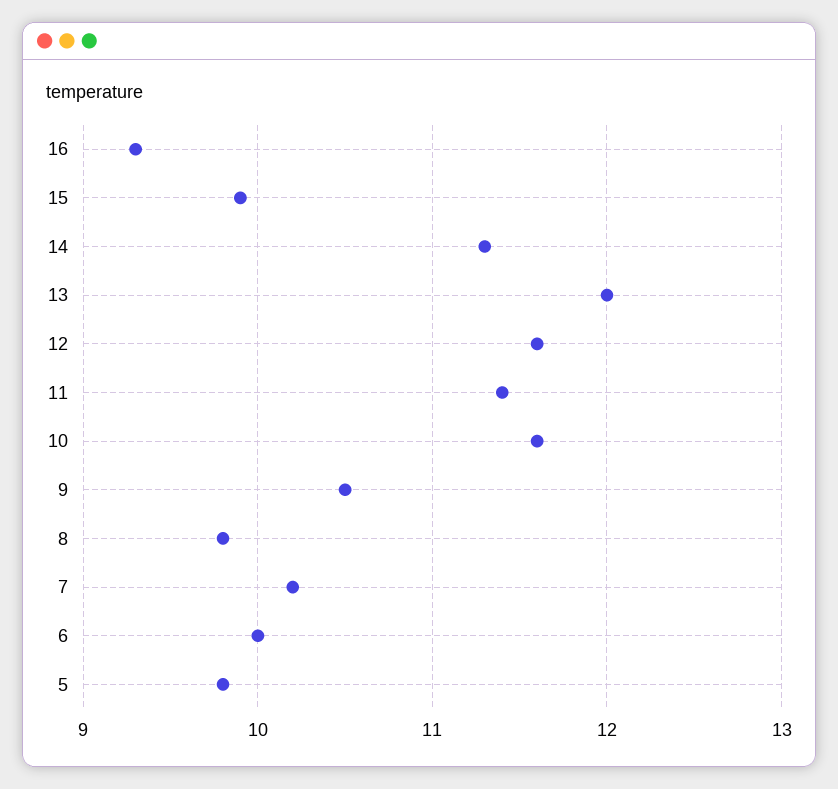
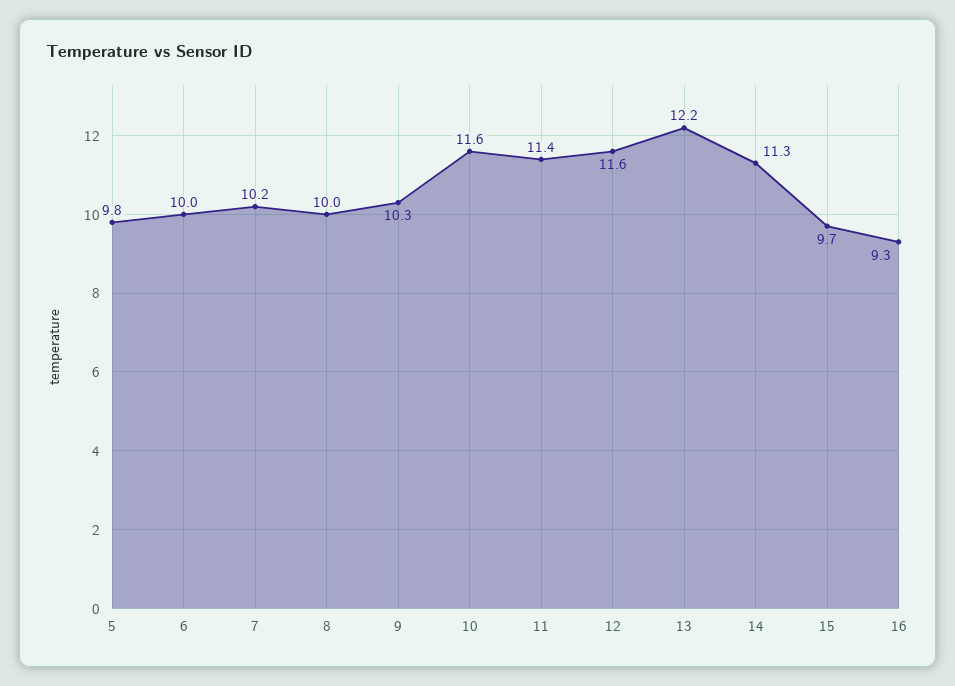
  {
    "16": 9.3,
-   "15": 9.9,
+   "15": 9.7,
    "14": 11.3,
-   "13": 12,
+   "13": 12.2,
    "12": 11.6,
    "11": 11.4,
    "10": 11.6,
-   "9": 10.5,
+   "9": 10.3,
-   "8": 9.8,
+   "8": 10,
    "7": 10.2,
    "6": 10,
    "5": 9.8
  }

